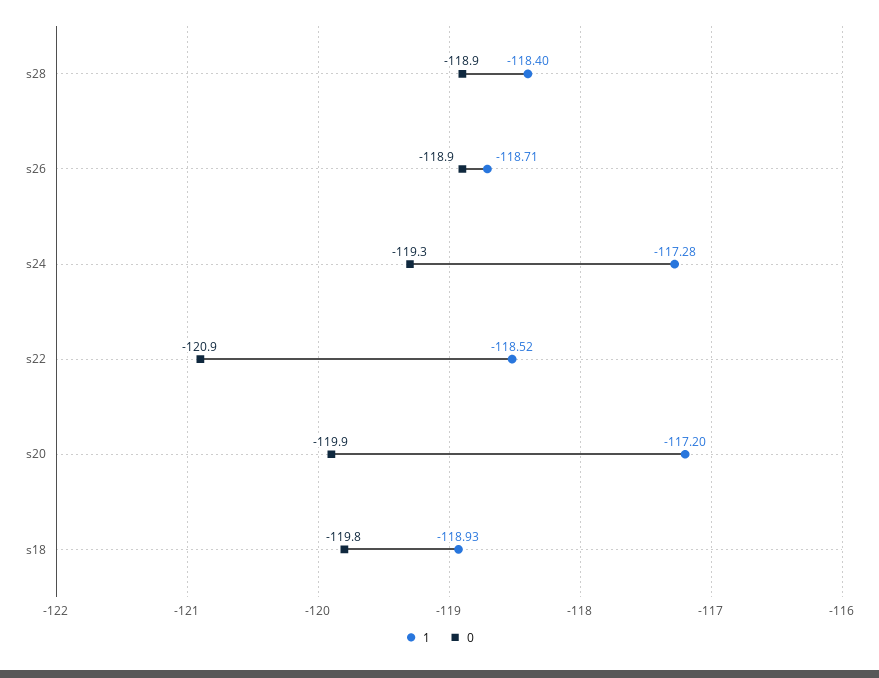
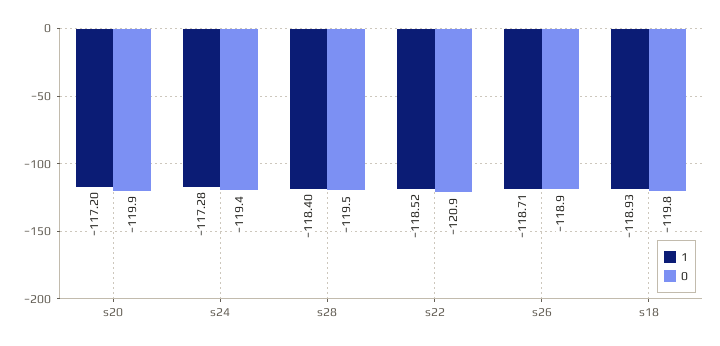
  {
    "1": {
      "s28": -118.4,
      "s26": -118.71,
      "s24": -117.28,
      "s22": -118.52,
      "s20": -117.2,
      "s18": -118.93
    },
    "0": {
-     "s28": -118.9,
+     "s28": -119.5,
      "s26": -118.9,
-     "s24": -119.3,
+     "s24": -119.4,
      "s22": -120.9,
      "s20": -119.9,
      "s18": -119.8
    }
  }

